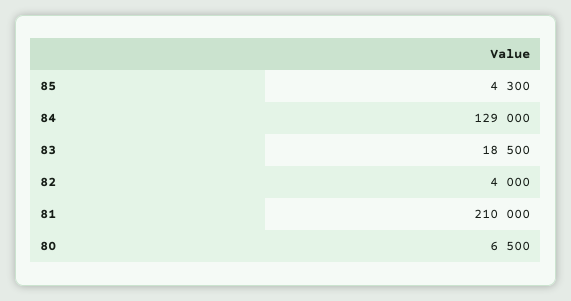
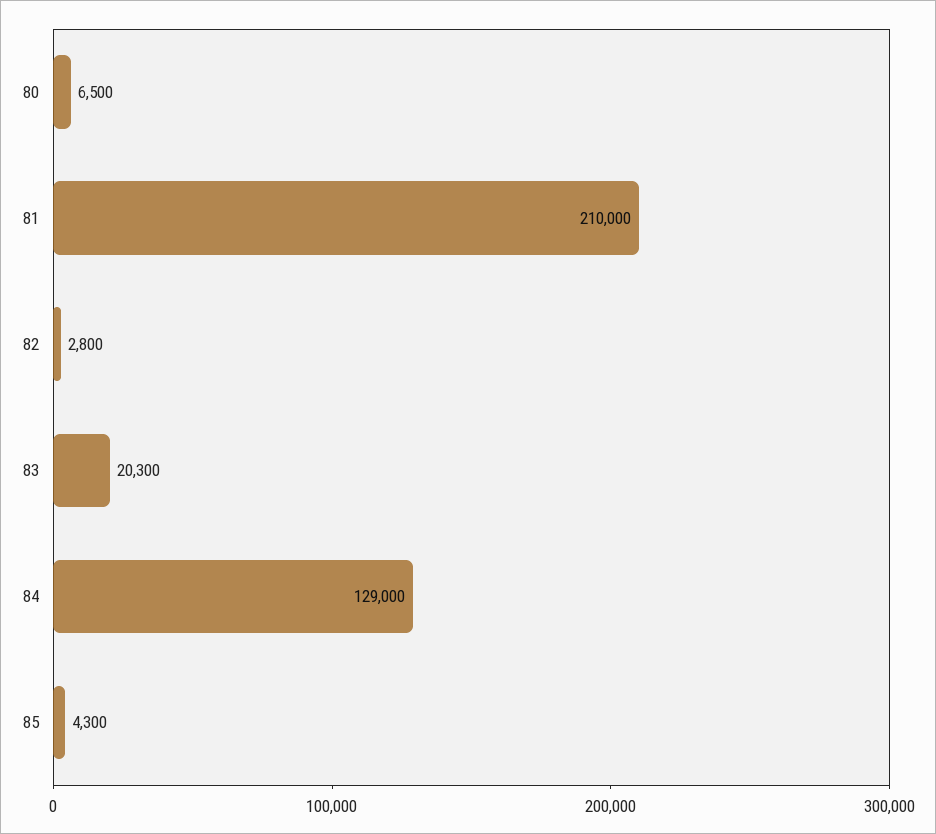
  {
    "85": 4300,
    "84": 129000,
-   "83": 18500,
+   "83": 20300,
-   "82": 4000,
+   "82": 2800,
    "81": 210000,
    "80": 6500
  }

